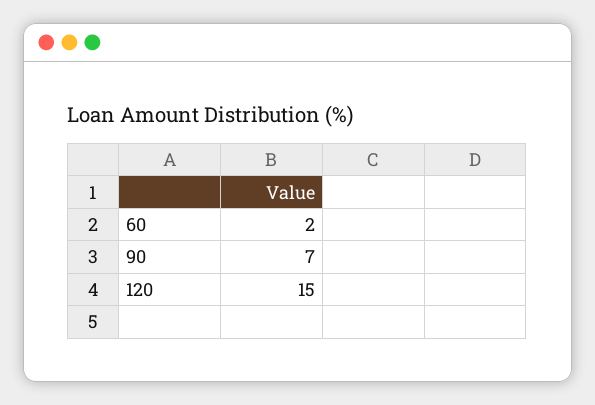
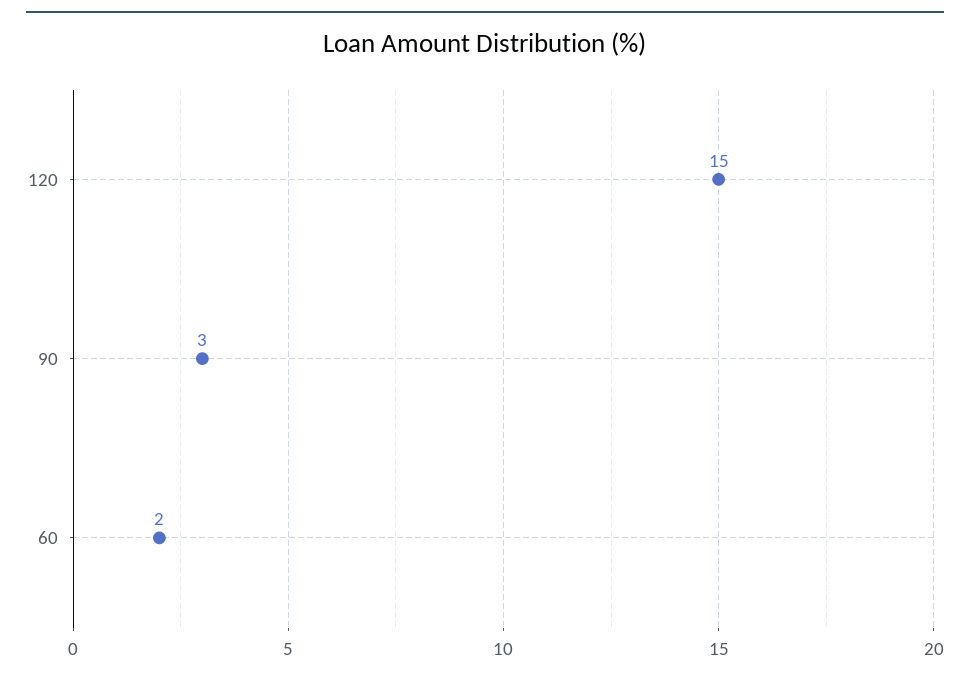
  {
    "60": 2,
-   "90": 7,
+   "90": 3,
    "120": 15
  }

